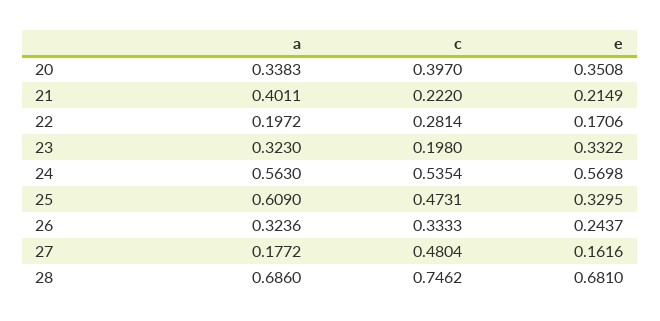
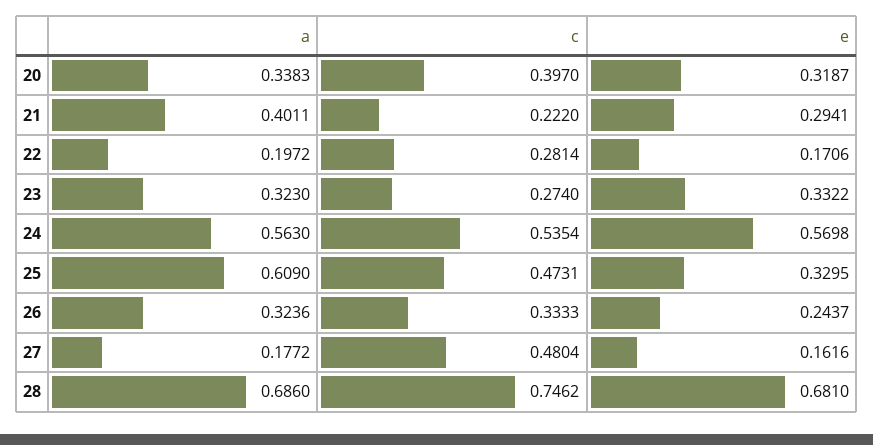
  {
    "a": {
      "20": 0.3383,
      "21": 0.4011,
      "22": 0.1972,
      "23": 0.323,
      "24": 0.563,
      "25": 0.609,
      "26": 0.3236,
      "27": 0.1772,
      "28": 0.686
    },
    "c": {
      "20": 0.397,
      "21": 0.222,
      "22": 0.2814,
-     "23": 0.198,
+     "23": 0.274,
      "24": 0.5354,
      "25": 0.4731,
      "26": 0.3333,
      "27": 0.4804,
      "28": 0.7462
    },
    "e": {
-     "20": 0.3508,
+     "20": 0.3187,
-     "21": 0.2149,
+     "21": 0.2941,
      "22": 0.1706,
      "23": 0.3322,
      "24": 0.5698,
      "25": 0.3295,
      "26": 0.2437,
      "27": 0.1616,
      "28": 0.681
    }
  }

